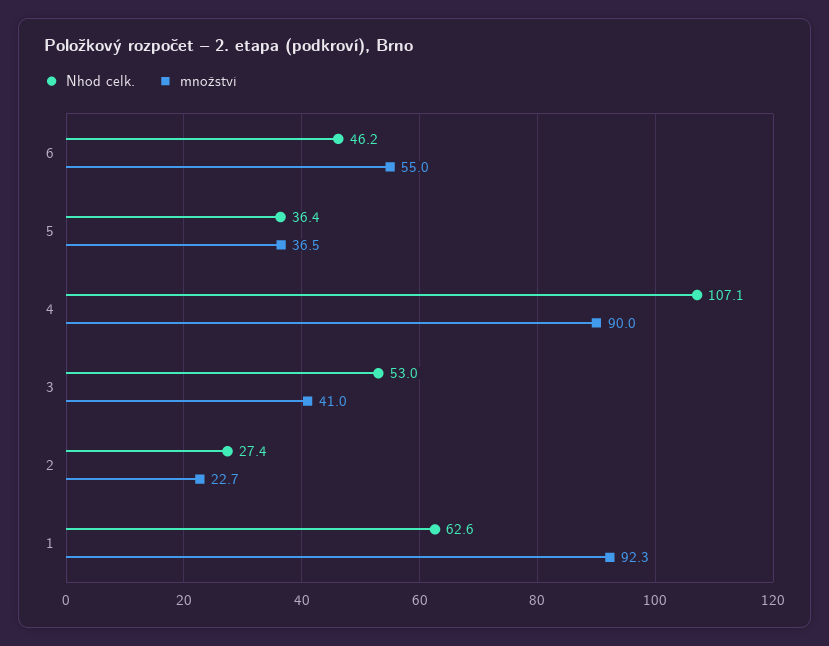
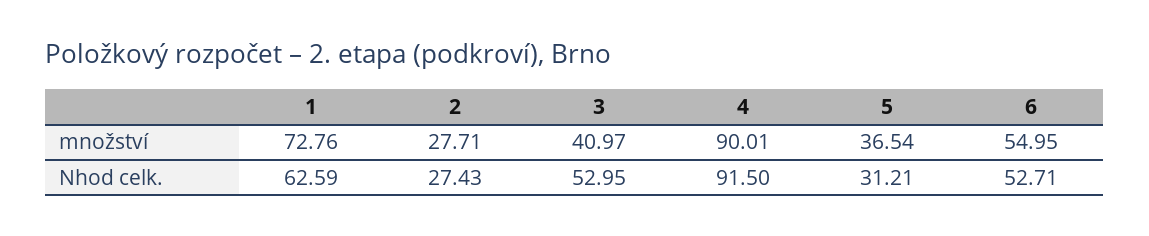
  {
    "Nhod celk.": {
-     "6": 46.2,
+     "6": 52.71,
-     "5": 36.4,
+     "5": 31.21,
-     "4": 107.1,
+     "4": 91.5,
      "3": 52.95,
      "2": 27.43,
      "1": 62.59
    },
    "množství": {
      "6": 54.95,
      "5": 36.54,
      "4": 90.01,
      "3": 40.97,
-     "2": 22.7,
+     "2": 27.71,
-     "1": 92.3
+     "1": 72.76
    }
  }

